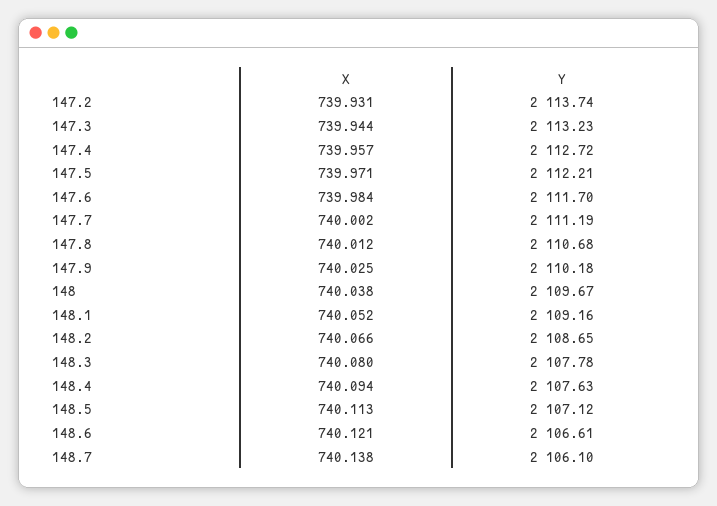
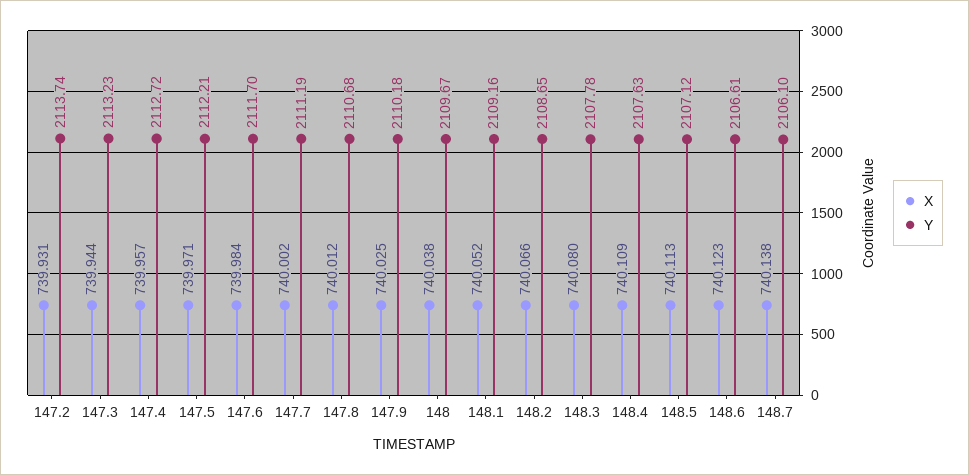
  {
    "X": {
      "147.2": 739.931,
      "147.3": 739.944,
      "147.4": 739.957,
      "147.5": 739.971,
      "147.6": 739.984,
      "147.7": 740.002,
      "147.8": 740.012,
      "147.9": 740.025,
      "148": 740.038,
      "148.1": 740.052,
      "148.2": 740.066,
      "148.3": 740.08,
-     "148.4": 740.094,
+     "148.4": 740.109,
      "148.5": 740.113,
-     "148.6": 740.121,
+     "148.6": 740.123,
      "148.7": 740.138
    },
    "Y": {
      "147.2": 2113.74,
      "147.3": 2113.23,
      "147.4": 2112.72,
      "147.5": 2112.21,
      "147.6": 2111.7,
      "147.7": 2111.19,
      "147.8": 2110.68,
      "147.9": 2110.18,
      "148": 2109.67,
      "148.1": 2109.16,
      "148.2": 2108.65,
      "148.3": 2107.78,
      "148.4": 2107.63,
      "148.5": 2107.12,
      "148.6": 2106.61,
      "148.7": 2106.1
    }
  }

